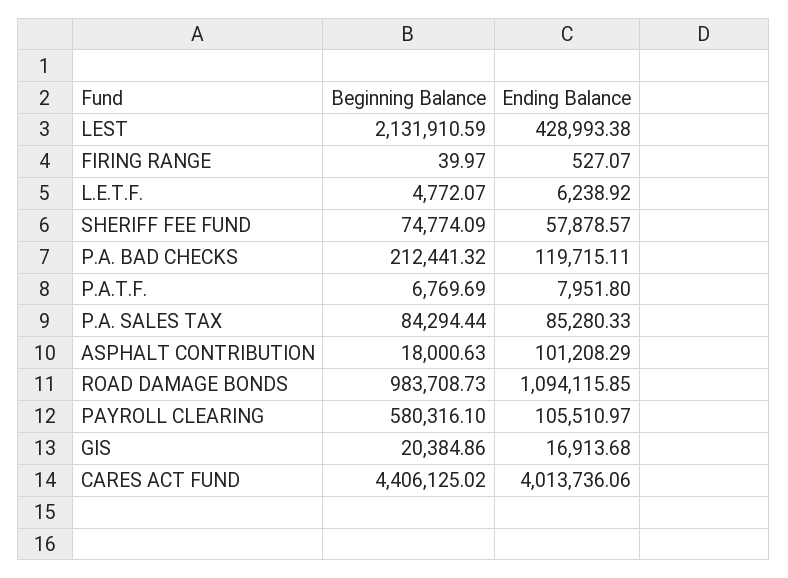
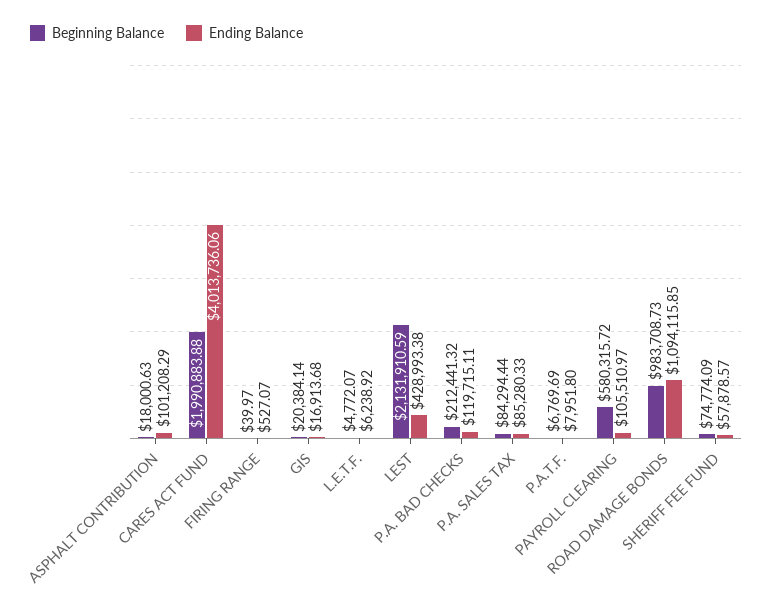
  {
    "Beginning Balance": {
      "LEST": 2131910.59,
      "FIRING RANGE": 39.97,
      "L.E.T.F.": 4772.07,
      "SHERIFF FEE FUND": 74774.09,
      "P.A. BAD CHECKS": 212441.32,
      "P.A.T.F.": 6769.69,
      "P.A. SALES TAX": 84294.44,
      "ASPHALT CONTRIBUTION": 18000.63,
      "ROAD DAMAGE BONDS": 983708.73,
-     "PAYROLL CLEARING": 580316.1,
+     "PAYROLL CLEARING": 580315.72,
-     "GIS": 20384.86,
+     "GIS": 20384.14,
-     "CARES ACT FUND": 4406125.02
+     "CARES ACT FUND": 1990883.88
    },
    "Ending Balance": {
      "LEST": 428993.38,
      "FIRING RANGE": 527.07,
      "L.E.T.F.": 6238.92,
      "SHERIFF FEE FUND": 57878.57,
      "P.A. BAD CHECKS": 119715.11,
      "P.A.T.F.": 7951.8,
      "P.A. SALES TAX": 85280.33,
      "ASPHALT CONTRIBUTION": 101208.29,
      "ROAD DAMAGE BONDS": 1094115.85,
      "PAYROLL CLEARING": 105510.97,
      "GIS": 16913.68,
      "CARES ACT FUND": 4013736.06
    }
  }

